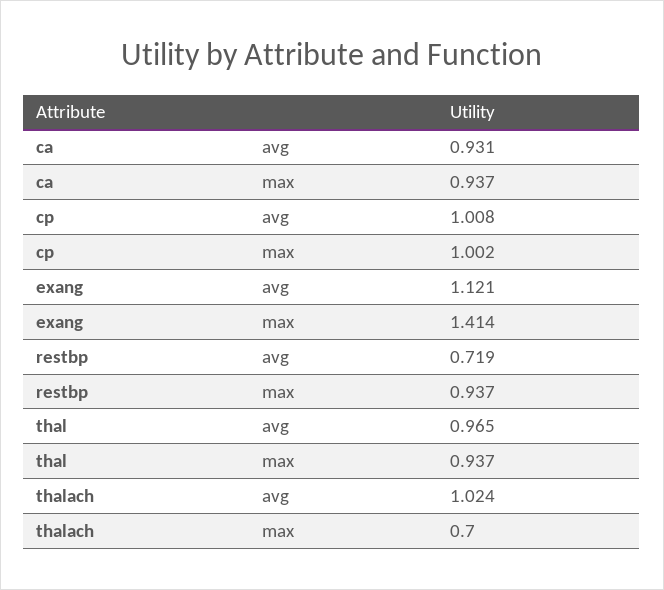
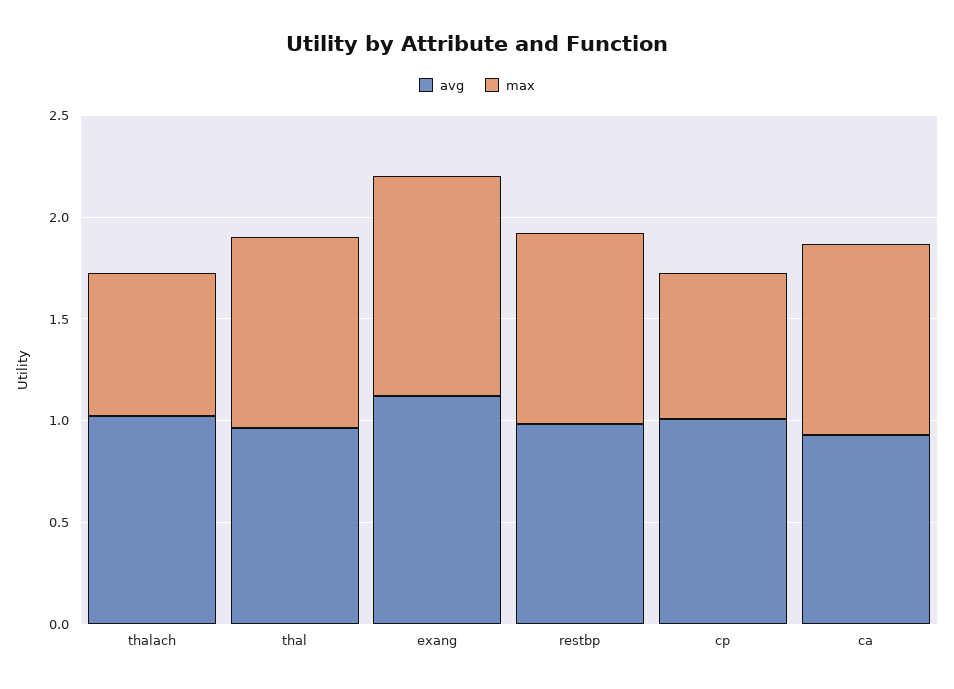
  {
    "avg": {
      "ca": 0.931,
      "cp": 1.008,
      "exang": 1.121,
-     "restbp": 0.719,
+     "restbp": 1,
      "thal": 0.965,
      "thalach": 1.024
    },
    "max": {
      "ca": 0.937,
-     "cp": 1.002,
+     "cp": 0.7,
-     "exang": 1.414,
+     "exang": 1.1,
      "restbp": 0.937,
      "thal": 0.937,
      "thalach": 0.7
    }
  }

